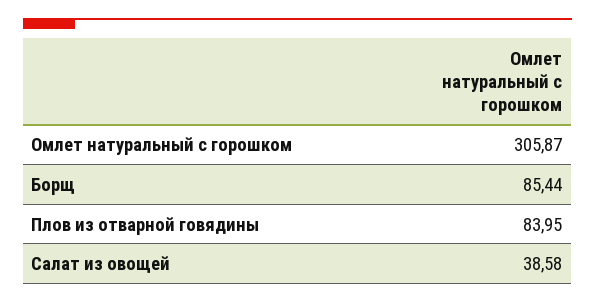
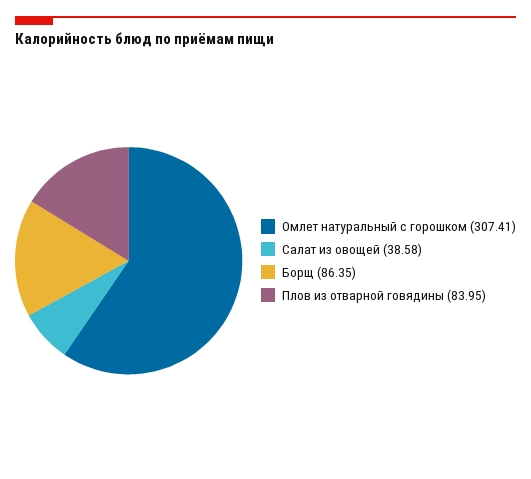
  {
-   "Омлет натуральный с горошком": 305.87,
+   "Омлет натуральный с горошком": 307.41,
-   "Борщ": 85.44,
+   "Борщ": 86.35,
    "Плов из отварной говядины": 83.95,
    "Салат из овощей": 38.58
  }

